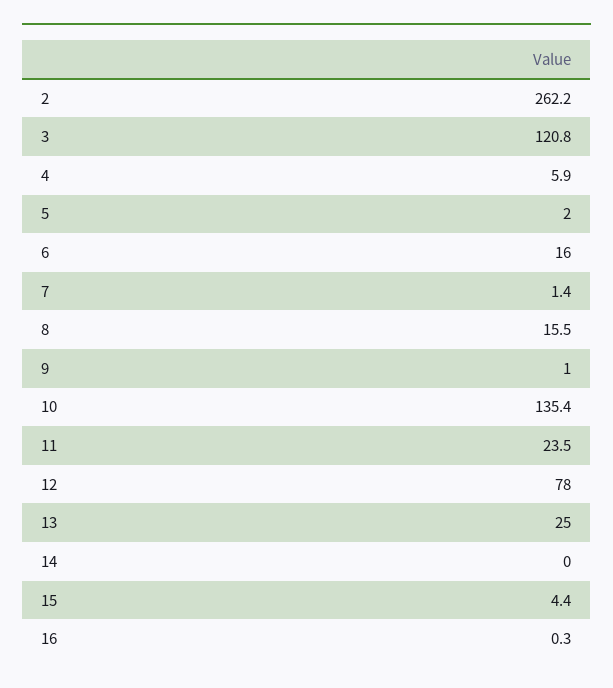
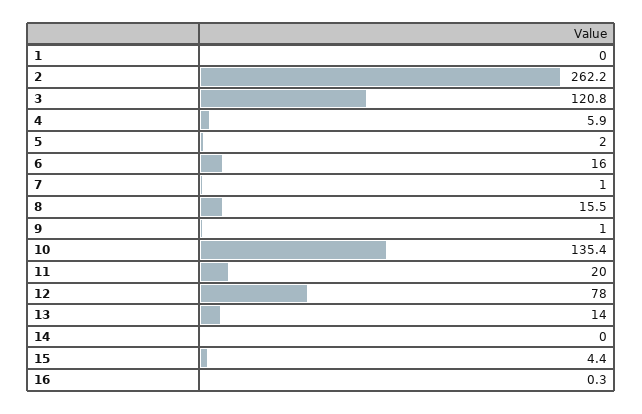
  {
    "2": 262.2,
    "3": 120.8,
    "4": 5.9,
    "5": 2,
    "6": 16,
-   "7": 1.4,
+   "7": 1,
    "8": 15.5,
    "9": 1,
    "10": 135.4,
-   "11": 23.5,
+   "11": 20,
    "12": 78,
-   "13": 25,
+   "13": 14,
    "14": 0,
    "15": 4.4,
-   "16": 0.3
+   "16": 0.3,
+   "1": 0
  }

